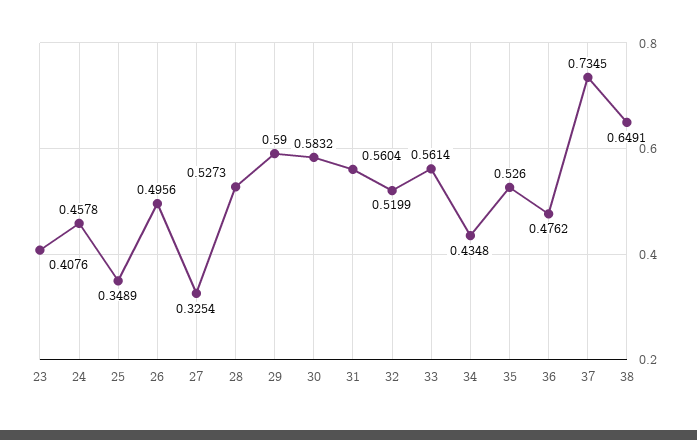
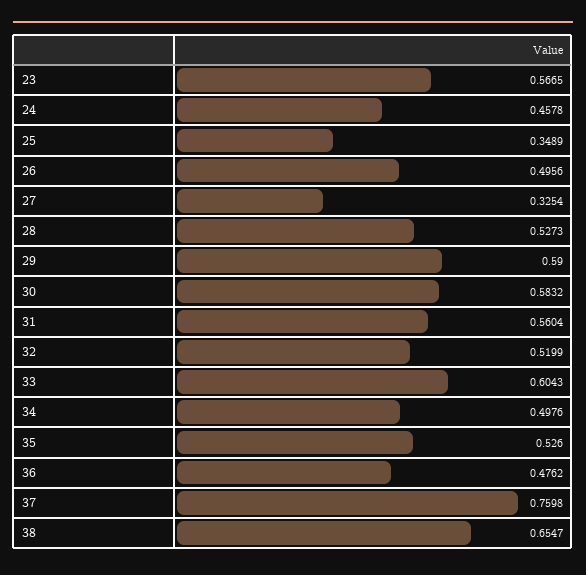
  {
-   "23": 0.4076,
+   "23": 0.5665,
    "24": 0.4578,
    "25": 0.3489,
    "26": 0.4956,
    "27": 0.3254,
    "28": 0.5273,
    "29": 0.59,
    "30": 0.5832,
    "31": 0.5604,
    "32": 0.5199,
-   "33": 0.5614,
+   "33": 0.6043,
-   "34": 0.4348,
+   "34": 0.4976,
    "35": 0.526,
    "36": 0.4762,
-   "37": 0.7345,
+   "37": 0.7598,
-   "38": 0.6491
+   "38": 0.6547
  }

